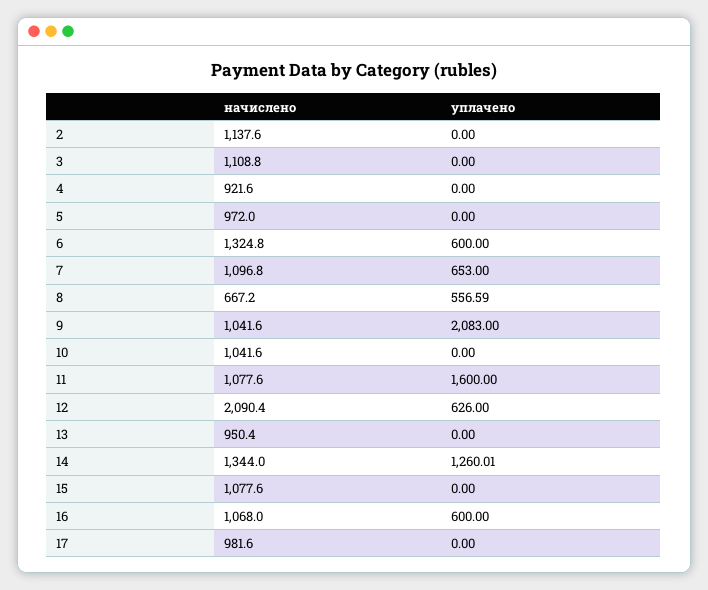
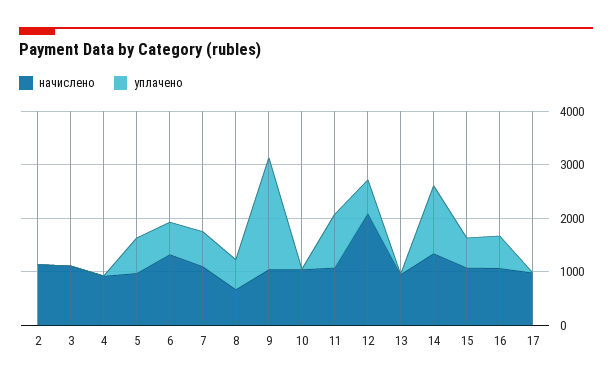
  {
    "начислено": {
      "2": 1137.6,
      "3": 1108.8,
      "4": 921.6,
      "5": 972,
      "6": 1324.8,
      "7": 1096.8,
      "8": 667.2,
      "9": 1041.6,
      "10": 1041.6,
      "11": 1077.6,
      "12": 2090.4,
      "13": 950.4,
      "14": 1344,
      "15": 1077.6,
      "16": 1068,
      "17": 981.6
    },
    "уплачено": {
      "2": 0,
      "3": 0,
      "4": 0,
-     "5": 0,
+     "5": 600,
      "6": 600,
      "7": 653,
      "8": 556.59,
      "9": 2083,
      "10": 0,
-     "11": 1600,
+     "11": 1000,
      "12": 626,
      "13": 0,
      "14": 1260.01,
-     "15": 0,
+     "15": 600,
      "16": 600,
      "17": 0
    }
  }

